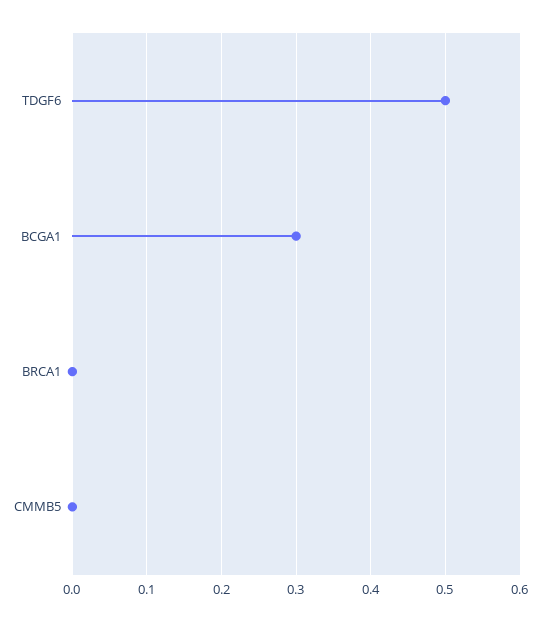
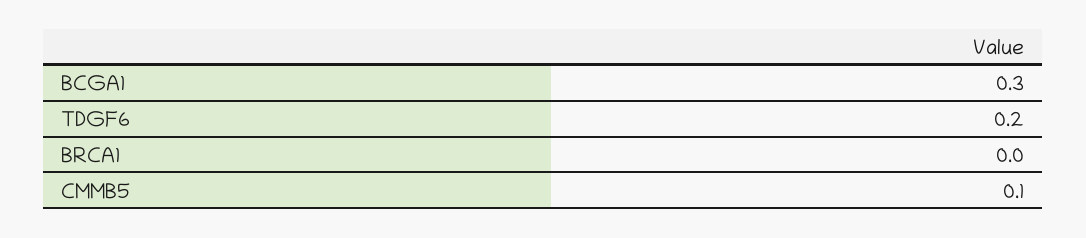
  {
-   "TDGF6": 0.5,
+   "TDGF6": 0.2,
    "BCGA1": 0.3,
    "BRCA1": 0,
-   "CMMB5": 0
+   "CMMB5": 0.1
  }

